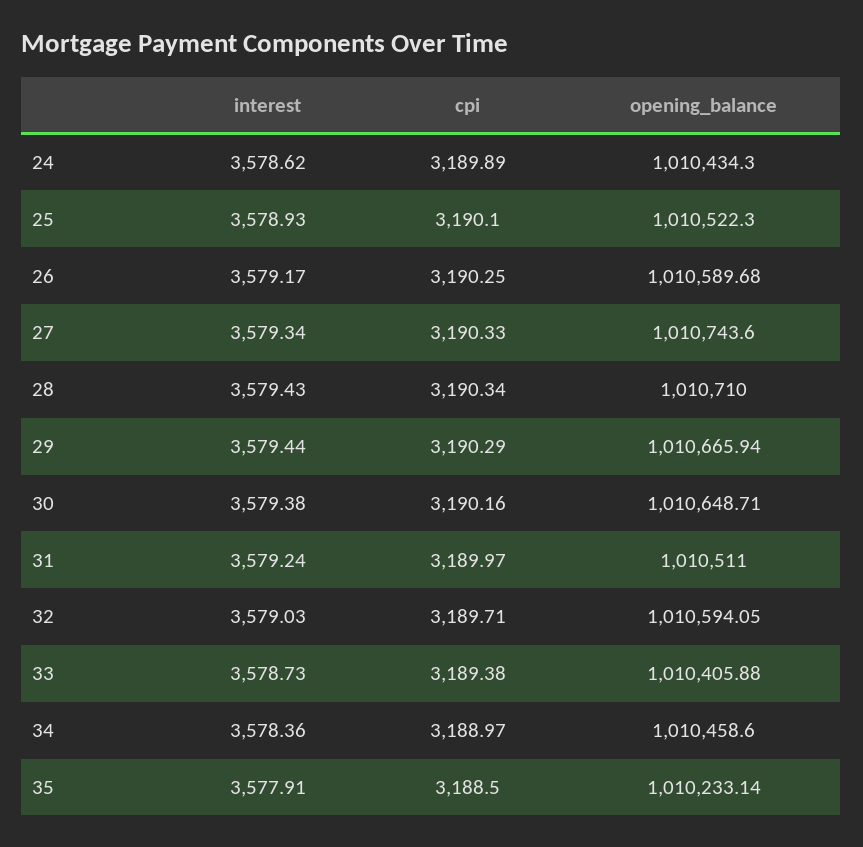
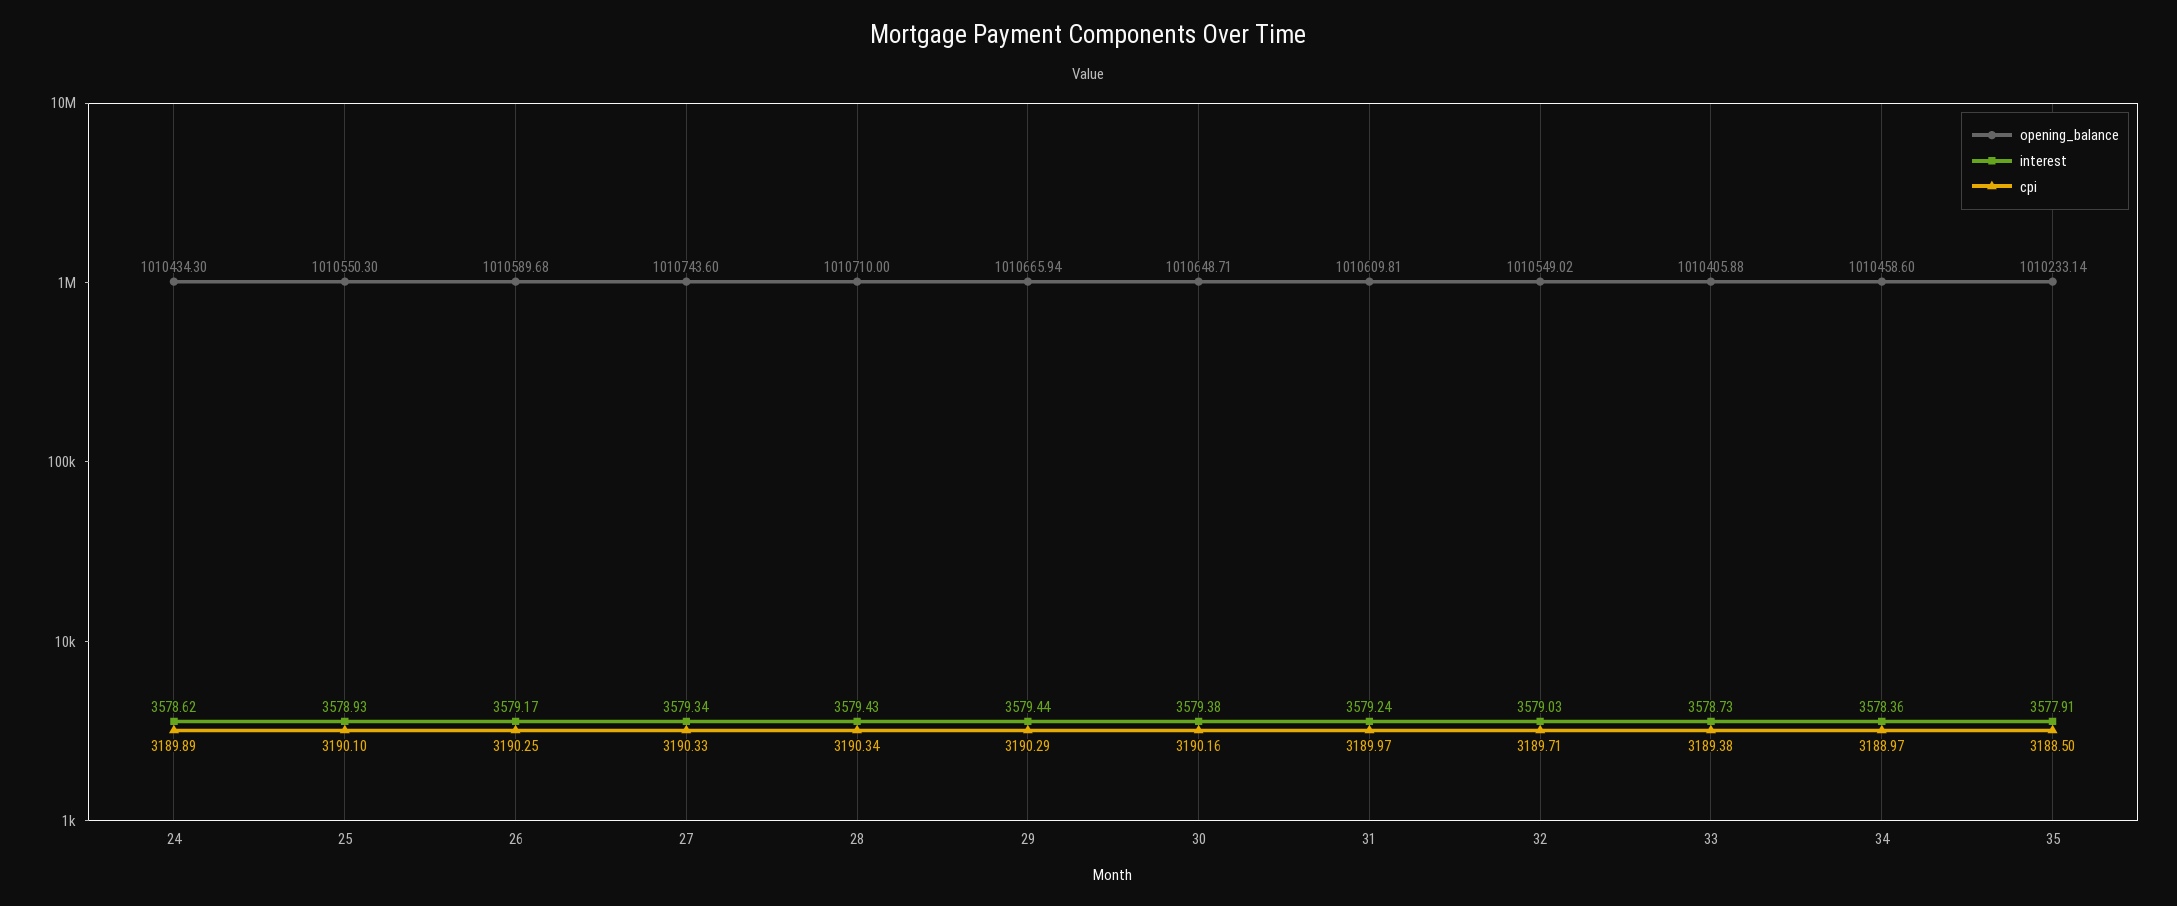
  {
    "interest": {
      "24": 3578.62,
      "25": 3578.93,
      "26": 3579.17,
      "27": 3579.34,
      "28": 3579.43,
      "29": 3579.44,
      "30": 3579.38,
      "31": 3579.24,
      "32": 3579.03,
      "33": 3578.73,
      "34": 3578.36,
      "35": 3577.91
    },
    "cpi": {
      "24": 3189.89,
      "25": 3190.1,
      "26": 3190.25,
      "27": 3190.33,
      "28": 3190.34,
      "29": 3190.29,
      "30": 3190.16,
      "31": 3189.97,
      "32": 3189.71,
      "33": 3189.38,
      "34": 3188.97,
      "35": 3188.5
    },
    "opening_balance": {
      "24": 1010434.3,
-     "25": 1010522.3,
+     "25": 1010550.3,
      "26": 1010589.68,
      "27": 1010743.6,
      "28": 1010710,
      "29": 1010665.94,
      "30": 1010648.71,
-     "31": 1010511,
+     "31": 1010609.81,
-     "32": 1010594.05,
+     "32": 1010549.02,
      "33": 1010405.88,
      "34": 1010458.6,
      "35": 1010233.14
    }
  }

